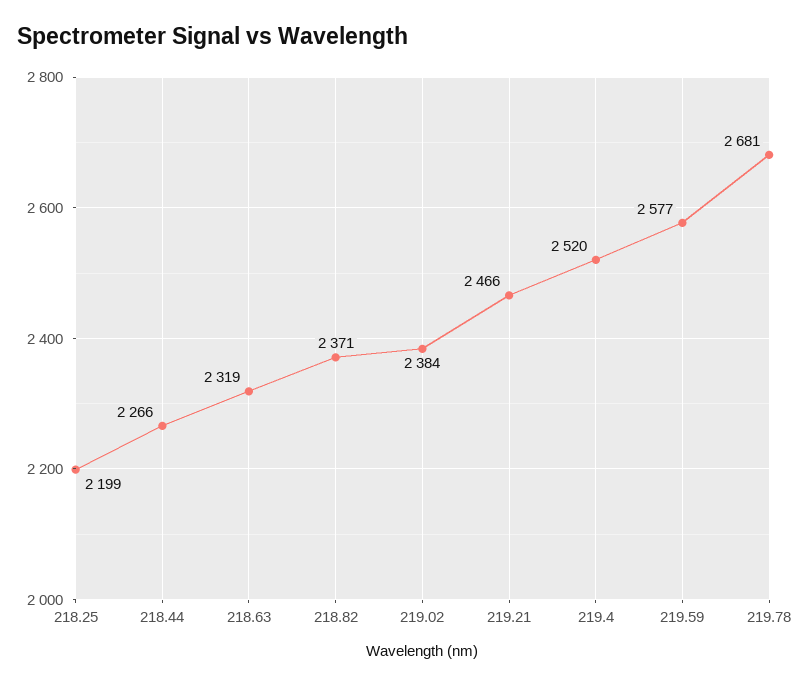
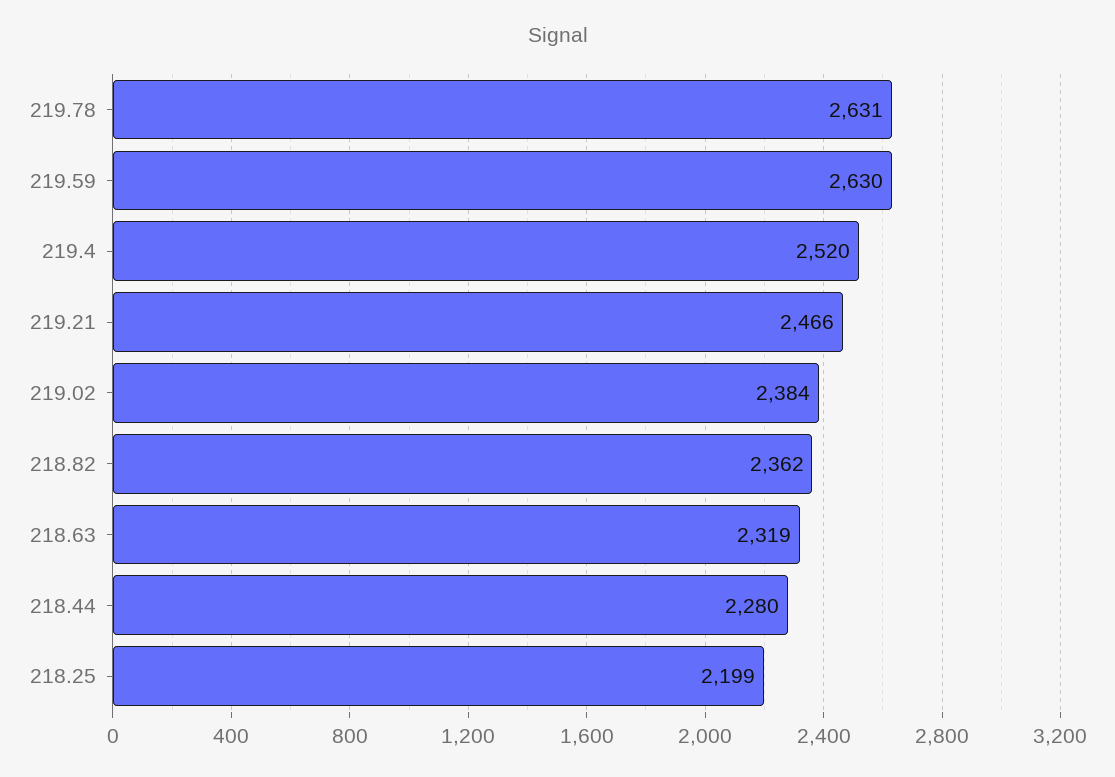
  {
    "218.25": 2199,
-   "218.44": 2266,
+   "218.44": 2280,
    "218.63": 2319,
-   "218.82": 2371,
+   "218.82": 2362,
    "219.02": 2384,
    "219.21": 2466,
    "219.4": 2520,
-   "219.59": 2577,
+   "219.59": 2630,
-   "219.78": 2681
+   "219.78": 2631
  }

